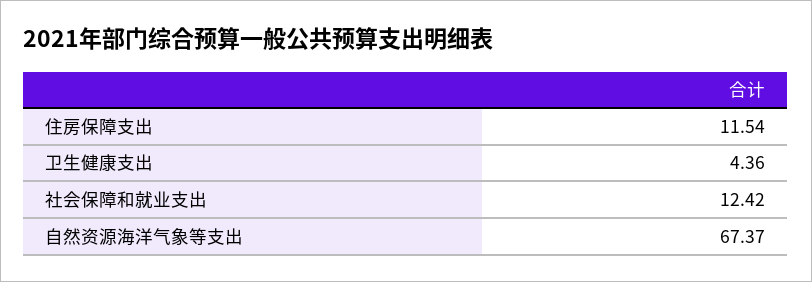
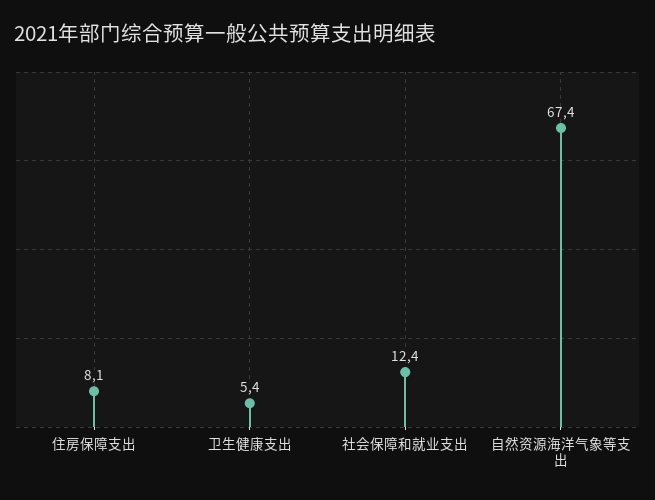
  {
-   "住房保障支出": 11.54,
+   "住房保障支出": 8.1,
-   "卫生健康支出": 4.36,
+   "卫生健康支出": 5.4,
    "社会保障和就业支出": 12.42,
    "自然资源海洋气象等支出": 67.37
  }

